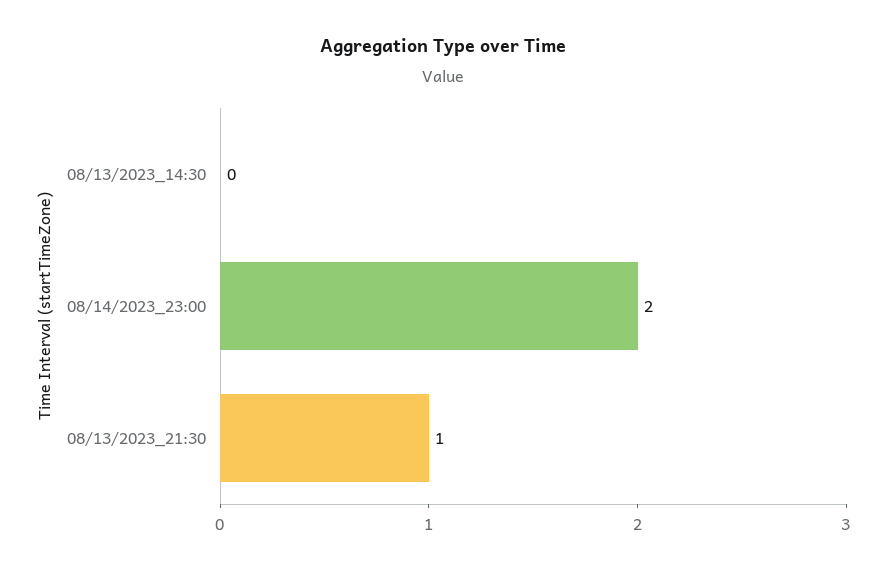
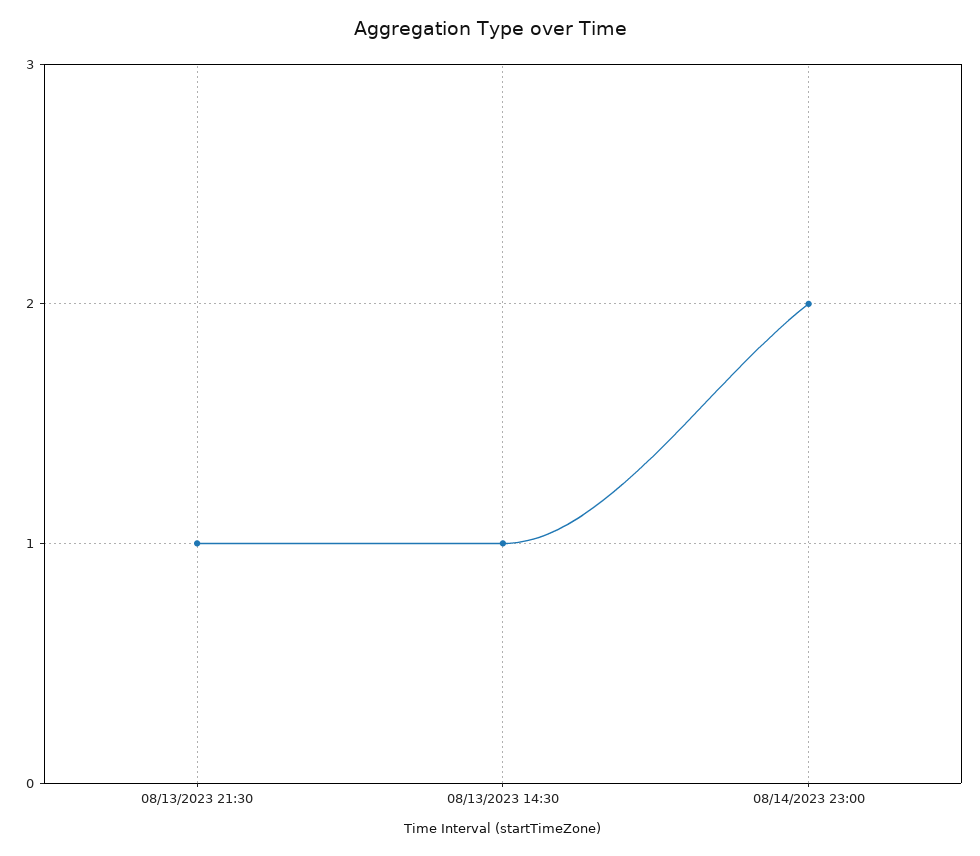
  {
-   "08/13/2023_14:30": 0,
+   "08/13/2023_14:30": 1,
    "08/14/2023_23:00": 2,
    "08/13/2023_21:30": 1
  }

